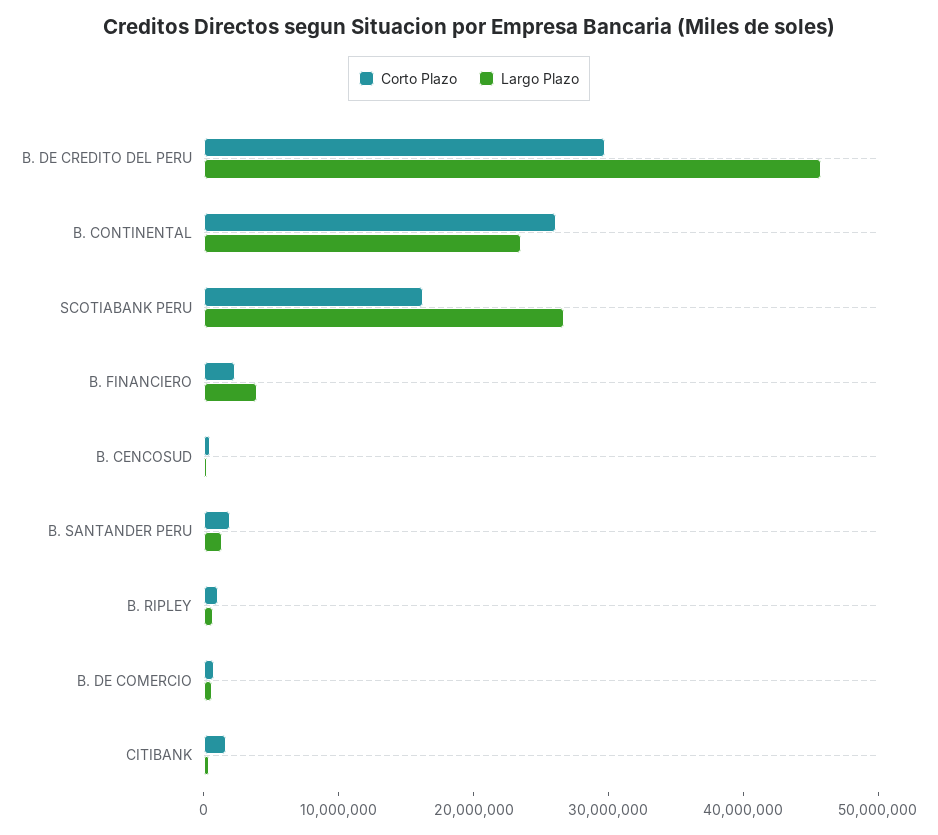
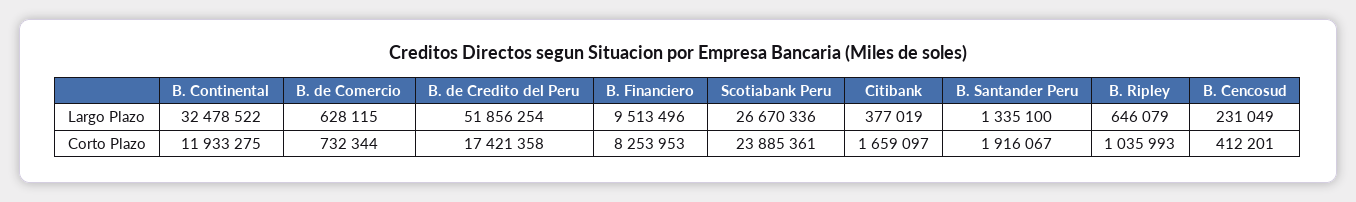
  {
    "Corto Plazo": {
-     "B. DE CREDITO DEL PERU": 30000000,
+     "B. DE CREDITO DEL PERU": 17421358,
-     "B. CONTINENTAL": 26000000,
+     "B. CONTINENTAL": 11933275,
-     "SCOTIABANK PERU": 16000000,
+     "SCOTIABANK PERU": 23885361,
-     "B. FINANCIERO": 2000000,
+     "B. FINANCIERO": 8253953,
      "B. CENCOSUD": 412201,
      "B. SANTANDER PERU": 1916067,
      "B. RIPLEY": 1035993,
      "B. DE COMERCIO": 732344,
      "CITIBANK": 1659097
    },
    "Largo Plazo": {
-     "B. DE CREDITO DEL PERU": 46000000,
+     "B. DE CREDITO DEL PERU": 51856254,
-     "B. CONTINENTAL": 24000000,
+     "B. CONTINENTAL": 32478522,
      "SCOTIABANK PERU": 26670336,
-     "B. FINANCIERO": 4000000,
+     "B. FINANCIERO": 9513496,
      "B. CENCOSUD": 231049,
      "B. SANTANDER PERU": 1335100,
      "B. RIPLEY": 646079,
      "B. DE COMERCIO": 628115,
      "CITIBANK": 377019
    }
  }

